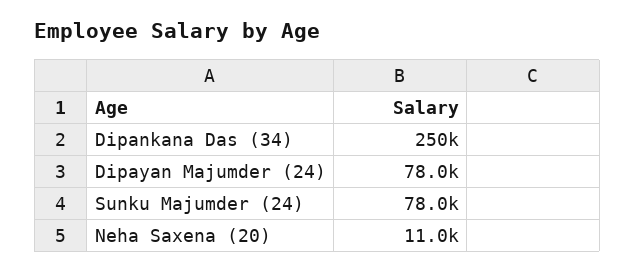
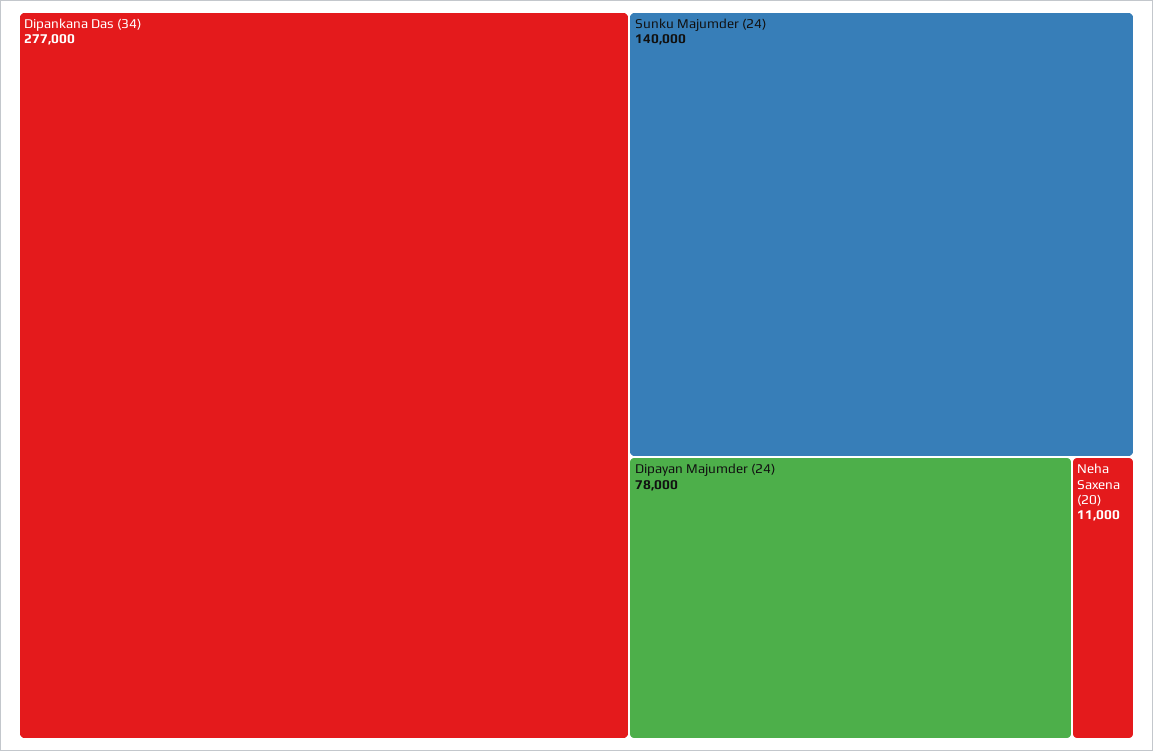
  {
-   "Dipankana Das (34)": 250000,
+   "Dipankana Das (34)": 277000,
    "Dipayan Majumder (24)": 78000,
-   "Sunku Majumder (24)": 78000,
+   "Sunku Majumder (24)": 140000,
    "Neha Saxena (20)": 11000
  }

